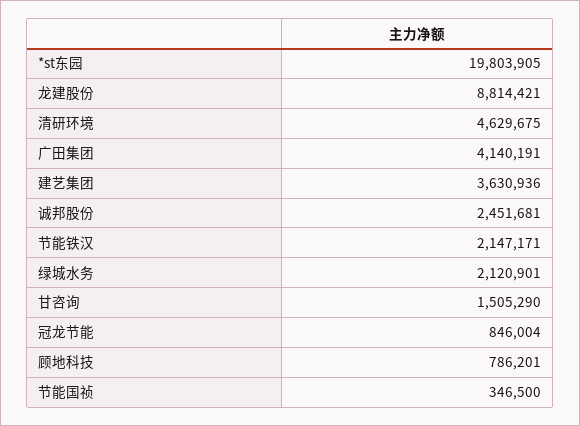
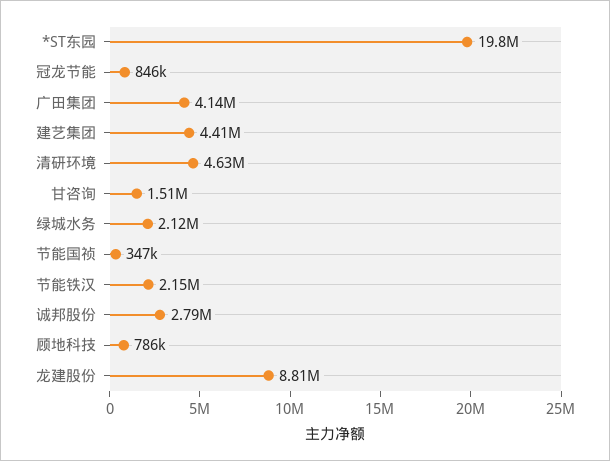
  {
    "*st东园": 19803905,
    "龙建股份": 8814421,
    "清研环境": 4629675,
    "广田集团": 4140191,
-   "建艺集团": 3630936,
+   "建艺集团": 4410000,
-   "诚邦股份": 2451681,
+   "诚邦股份": 2790000,
    "节能铁汉": 2147171,
    "绿城水务": 2120901,
    "甘咨询": 1505290,
    "冠龙节能": 846004,
    "顾地科技": 786201,
    "节能国祯": 346500
  }

